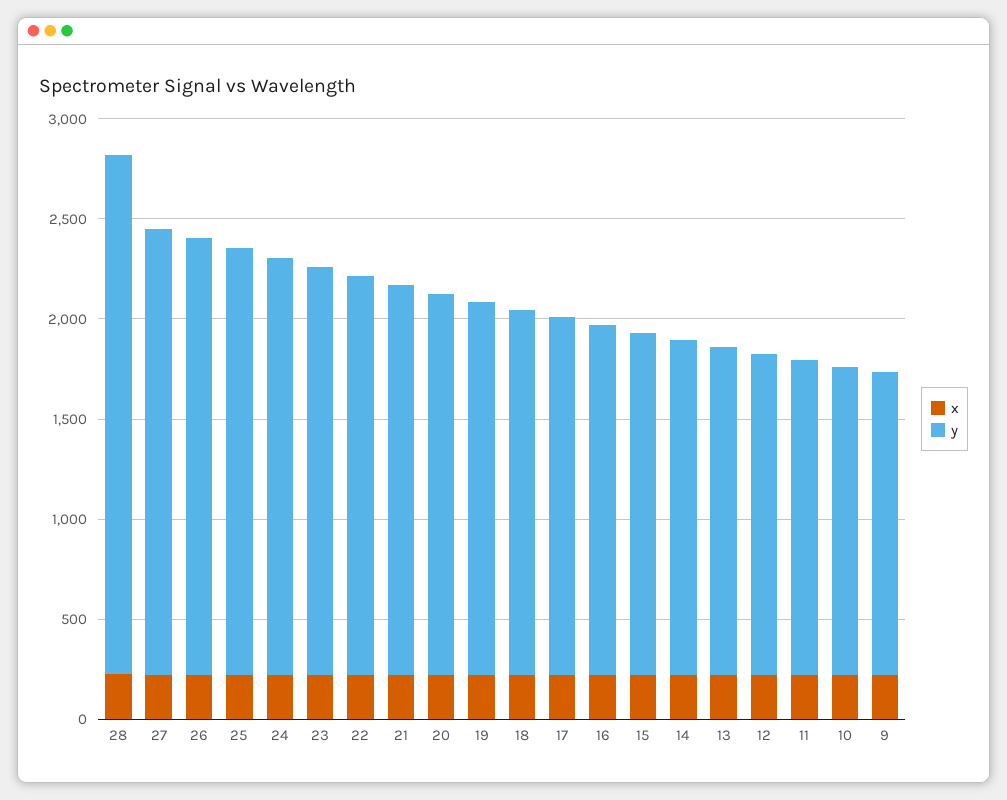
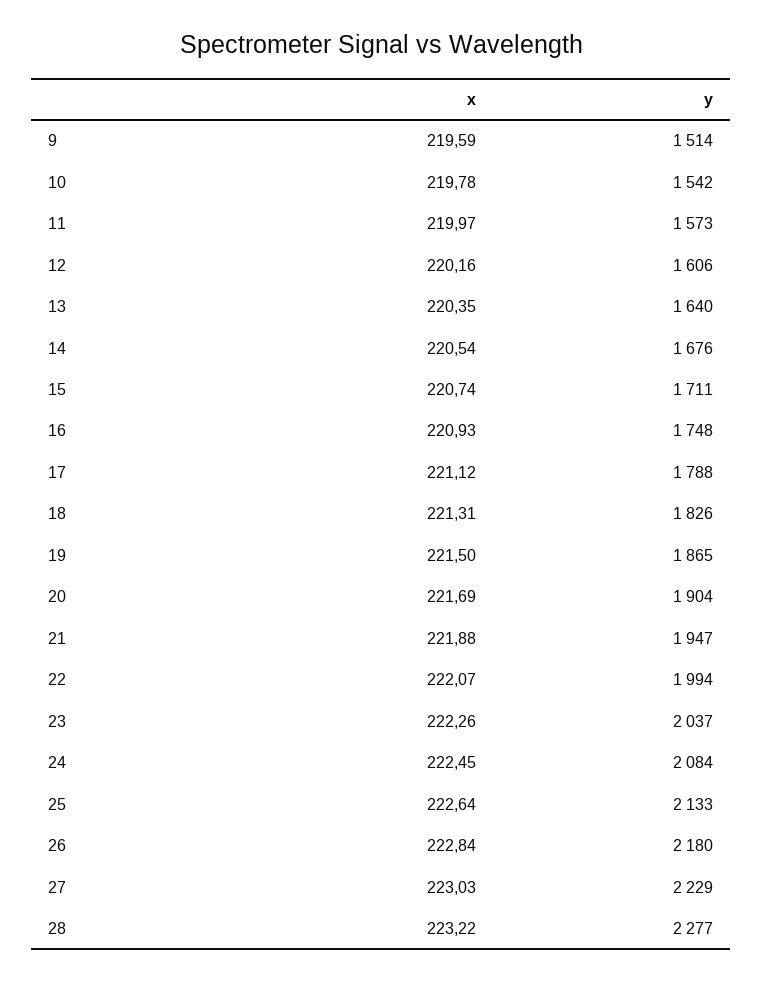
  {
    "x": {
      "28": 223.22,
      "27": 223.03,
      "26": 222.84,
      "25": 222.64,
      "24": 222.45,
      "23": 222.26,
      "22": 222.07,
      "21": 221.88,
      "20": 221.69,
      "19": 221.5,
      "18": 221.31,
      "17": 221.12,
      "16": 220.93,
      "15": 220.74,
      "14": 220.54,
      "13": 220.35,
      "12": 220.16,
      "11": 219.97,
      "10": 219.78,
      "9": 219.59
    },
    "y": {
-     "28": 2600,
+     "28": 2277,
      "27": 2229,
      "26": 2180,
      "25": 2133,
      "24": 2084,
      "23": 2037,
      "22": 1994,
      "21": 1947,
      "20": 1904,
      "19": 1865,
      "18": 1826,
      "17": 1788,
      "16": 1748,
      "15": 1711,
      "14": 1676,
      "13": 1640,
      "12": 1606,
      "11": 1573,
      "10": 1542,
      "9": 1514
    }
  }

